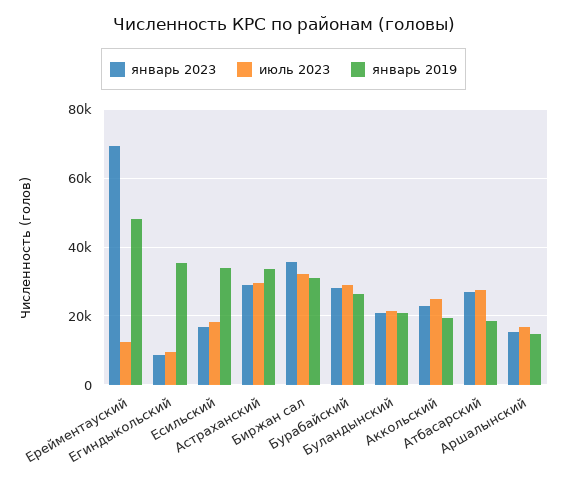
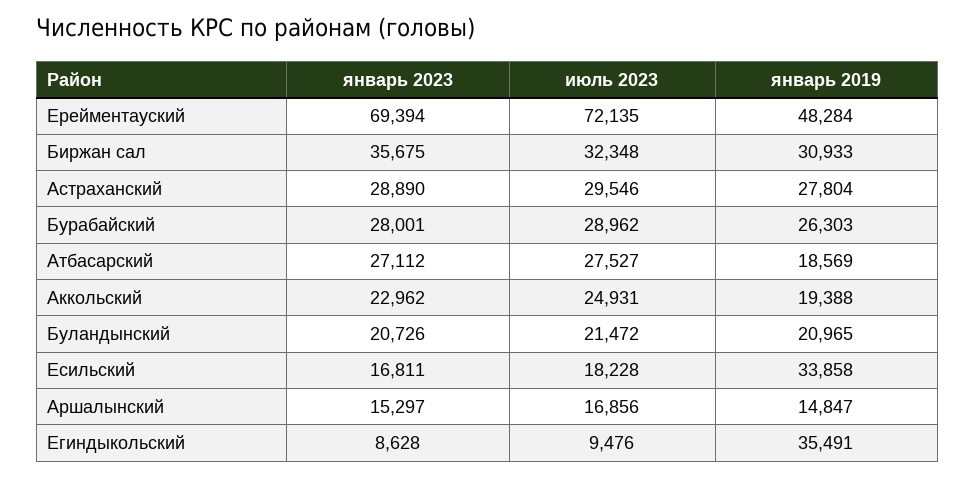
  {
    "январь 2023": {
      "Ерейментауский": 69394,
      "Егиндыкольский": 8628,
      "Есильский": 16811,
      "Астраханский": 28890,
      "Биржан сал": 35675,
      "Бурабайский": 28001,
      "Буландынский": 20726,
      "Аккольский": 22962,
      "Атбасарский": 27112,
      "Аршалынский": 15297
    },
    "июль 2023": {
-     "Ерейментауский": 12000,
+     "Ерейментауский": 72135,
      "Егиндыкольский": 9476,
      "Есильский": 18228,
      "Астраханский": 29546,
      "Биржан сал": 32348,
      "Бурабайский": 28962,
      "Буландынский": 21472,
      "Аккольский": 24931,
      "Атбасарский": 27527,
      "Аршалынский": 16856
    },
    "январь 2019": {
      "Ерейментауский": 48284,
      "Егиндыкольский": 35491,
      "Есильский": 33858,
-     "Астраханский": 34000,
+     "Астраханский": 27804,
      "Биржан сал": 30933,
      "Бурабайский": 26303,
      "Буландынский": 20965,
      "Аккольский": 19388,
      "Атбасарский": 18569,
      "Аршалынский": 14847
    }
  }

